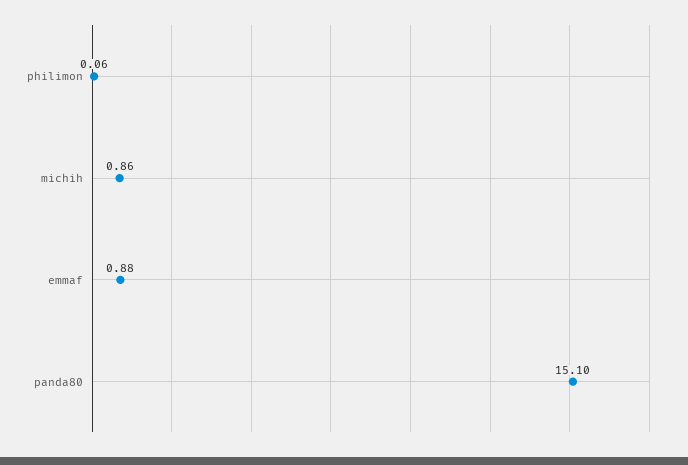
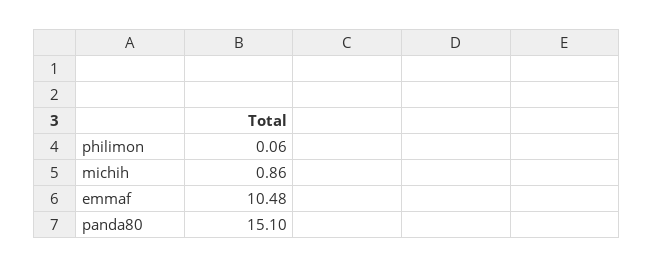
  {
    "philimon": 0.06,
    "michih": 0.86,
-   "emmaf": 0.88,
+   "emmaf": 10.48,
    "panda80": 15.1
  }

